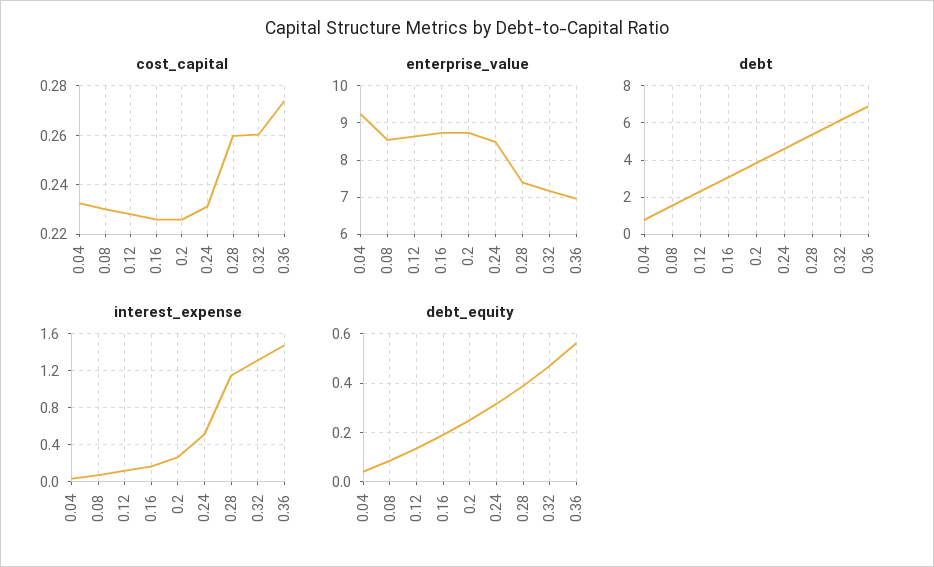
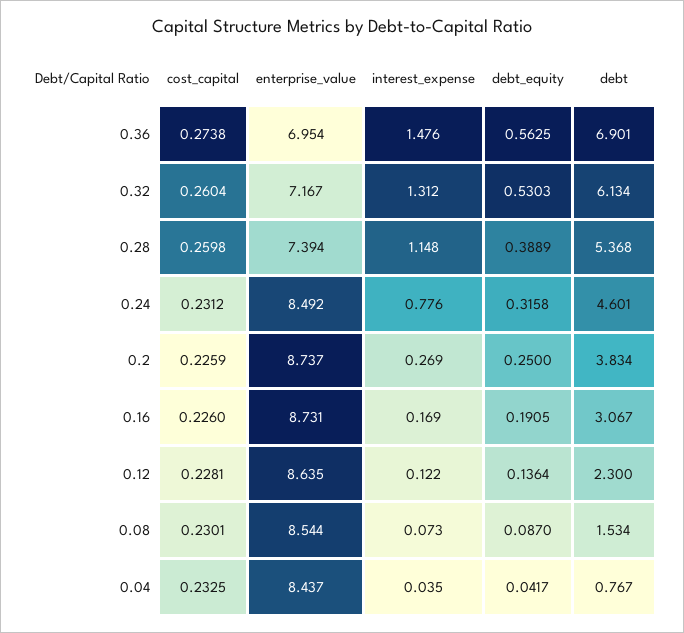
  {
    "cost_capital": {
      "0.04": 0.2325,
      "0.08": 0.2301,
      "0.12": 0.2281,
      "0.16": 0.226,
      "0.2": 0.2259,
      "0.24": 0.2312,
      "0.28": 0.2598,
      "0.32": 0.2604,
      "0.36": 0.2738
    },
    "enterprise_value": {
-     "0.04": 9.2,
+     "0.04": 8.437,
      "0.08": 8.544,
      "0.12": 8.635,
      "0.16": 8.731,
      "0.2": 8.737,
      "0.24": 8.492,
      "0.28": 7.394,
      "0.32": 7.167,
      "0.36": 6.954
    },
    "debt": {
      "0.04": 0.767,
      "0.08": 1.534,
      "0.12": 2.3,
      "0.16": 3.067,
      "0.2": 3.834,
      "0.24": 4.601,
      "0.28": 5.368,
      "0.32": 6.134,
      "0.36": 6.901
    },
    "interest_expense": {
      "0.04": 0.035,
      "0.08": 0.073,
      "0.12": 0.122,
      "0.16": 0.169,
      "0.2": 0.269,
-     "0.24": 0.5,
+     "0.24": 0.776,
      "0.28": 1.148,
      "0.32": 1.312,
      "0.36": 1.476
    },
    "debt_equity": {
      "0.04": 0.0417,
      "0.08": 0.087,
      "0.12": 0.1364,
      "0.16": 0.1905,
      "0.2": 0.25,
      "0.24": 0.3158,
      "0.28": 0.3889,
-     "0.32": 0.475,
+     "0.32": 0.5303,
      "0.36": 0.5625
    }
  }

